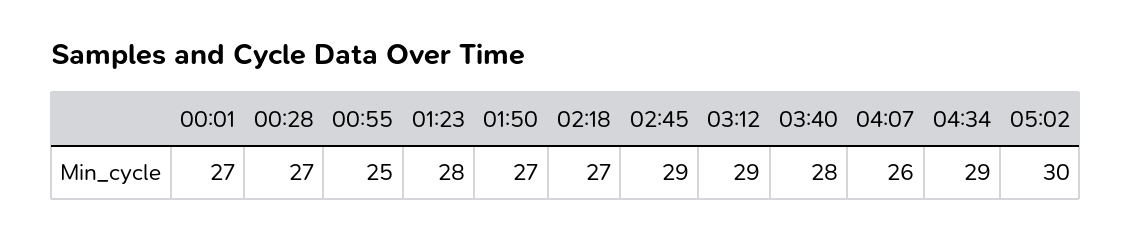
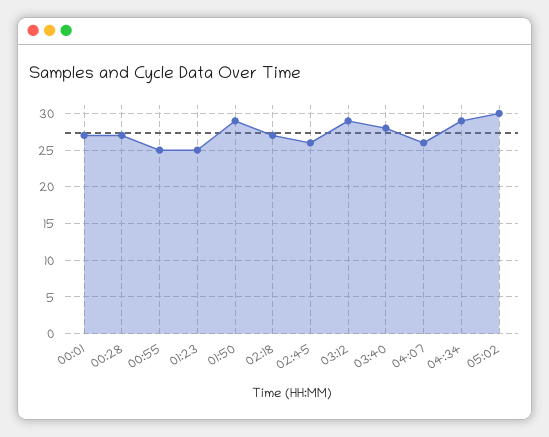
  {
    "00:01": 27,
    "00:28": 27,
    "00:55": 25,
-   "01:23": 28,
+   "01:23": 25,
-   "01:50": 27,
+   "01:50": 29,
    "02:18": 27,
-   "02:45": 29,
+   "02:45": 26,
    "03:12": 29,
    "03:40": 28,
    "04:07": 26,
    "04:34": 29,
    "05:02": 30
  }

